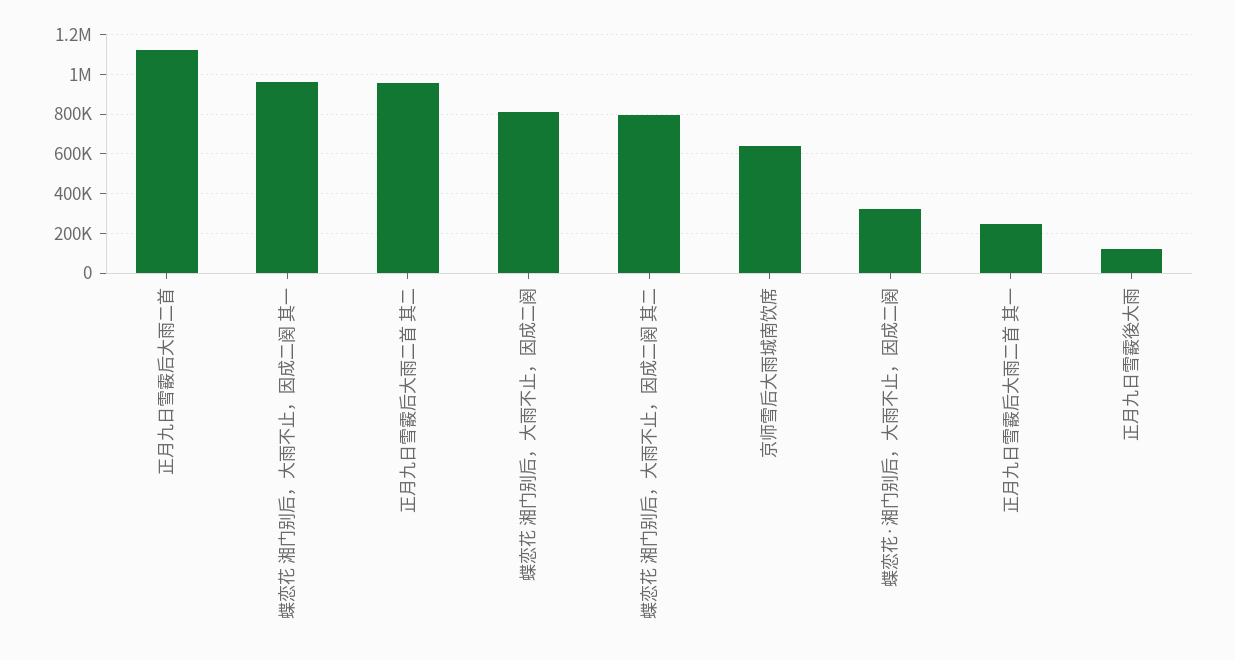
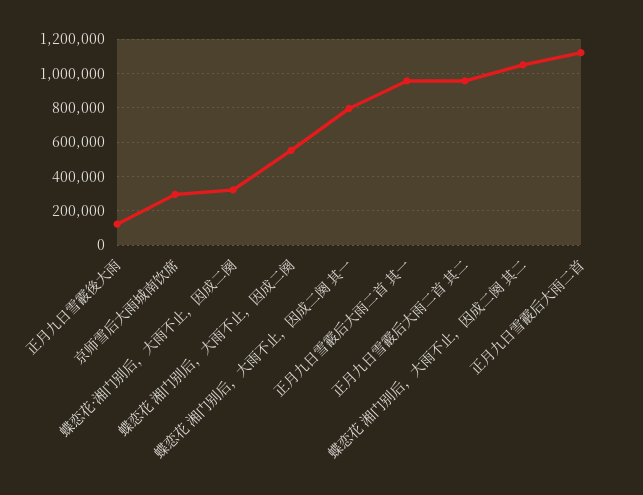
  {
    "正月九日雪霰后大雨二首": 1100000,
-   "蝶恋花 湘门别后，大雨不止，因成二阕 其一": 950000,
+   "蝶恋花 湘门别后，大雨不止，因成二阕 其一": 800000,
    "正月九日雪霰后大雨二首 其二": 950000,
-   "蝶恋花 湘门别后，大雨不止，因成二阕": 800000,
+   "蝶恋花 湘门别后，大雨不止，因成二阕": 550000,
-   "蝶恋花 湘门别后，大雨不止，因成二阕 其二": 800000,
+   "蝶恋花 湘门别后，大雨不止，因成二阕 其二": 1050000,
-   "京师雪后大雨城南饮席": 650000,
+   "京师雪后大雨城南饮席": 300000,
    "蝶恋花·湘门别后，大雨不止，因成二阕": 300000,
-   "正月九日雪霰后大雨二首 其一": 250000,
+   "正月九日雪霰后大雨二首 其一": 950000,
    "正月九日雪霰後大雨": 100000
  }

